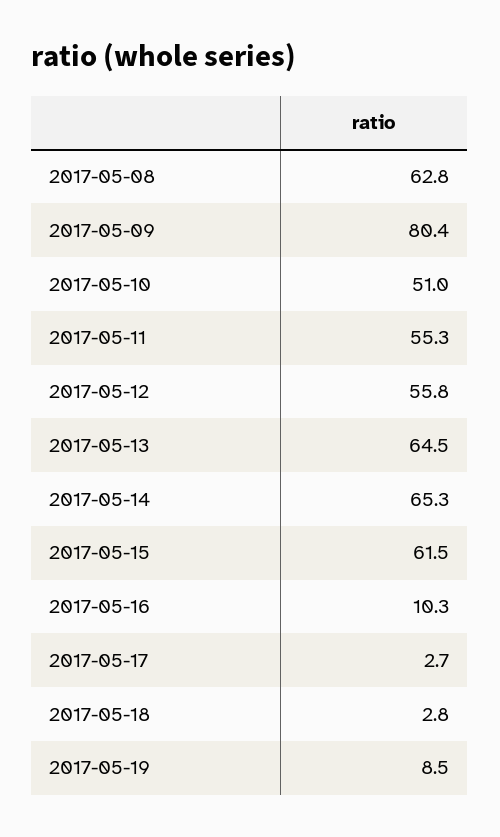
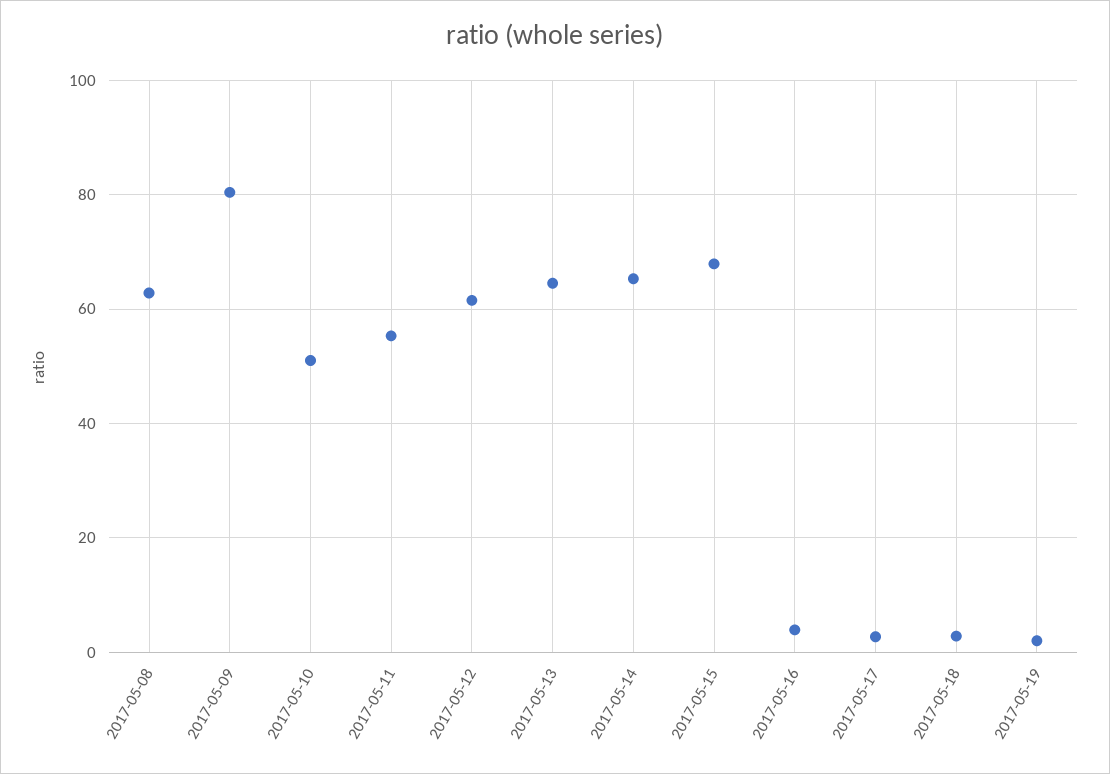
  {
    "2017-05-08": 62.8,
    "2017-05-09": 80.4,
    "2017-05-10": 51,
    "2017-05-11": 55.3,
-   "2017-05-12": 55.8,
+   "2017-05-12": 62,
    "2017-05-13": 64.5,
    "2017-05-14": 65.3,
-   "2017-05-15": 61.5,
+   "2017-05-15": 68,
-   "2017-05-16": 10.3,
+   "2017-05-16": 4,
    "2017-05-17": 2.7,
    "2017-05-18": 2.8,
-   "2017-05-19": 8.5
+   "2017-05-19": 2
  }

